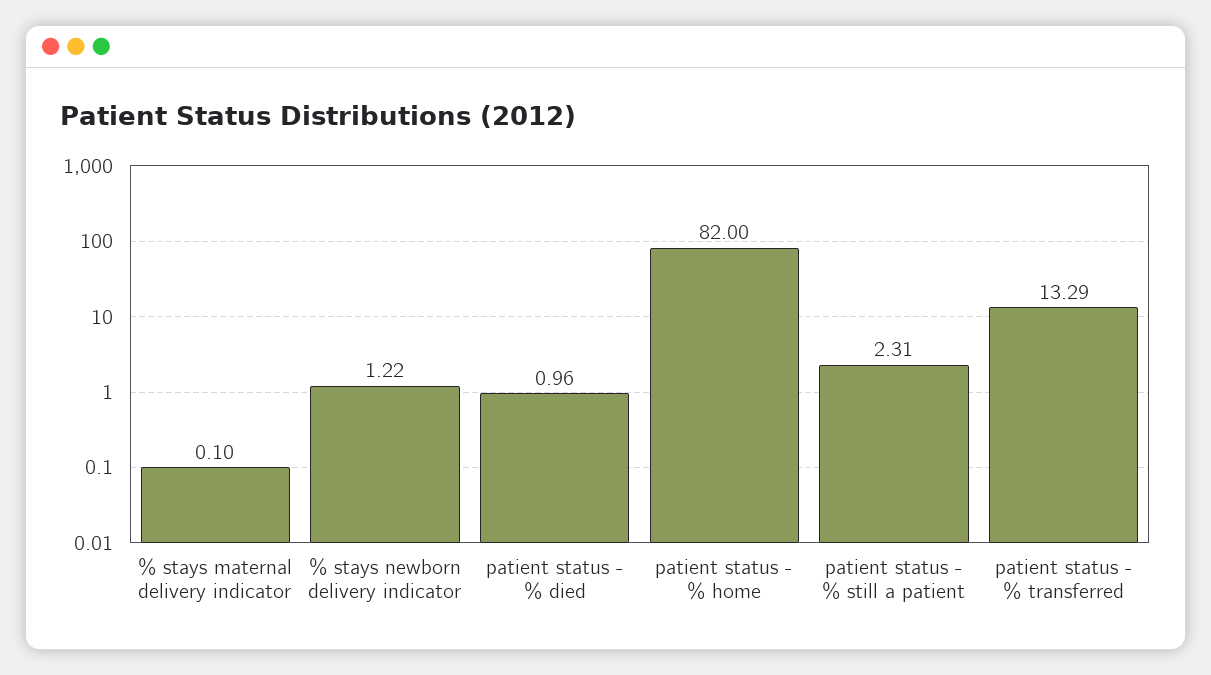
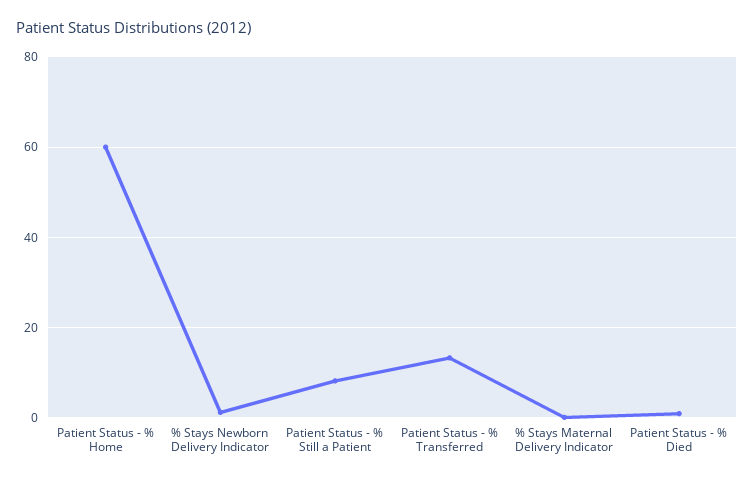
  {
    "% stays maternal delivery indicator": 0.1,
    "% stays newborn delivery indicator": 1.22,
    "patient status - % died": 0.96,
-   "patient status - % home": 82,
+   "patient status - % home": 60,
-   "patient status - % still a patient": 2.31,
+   "patient status - % still a patient": 8,
    "patient status - % transferred": 13.29
  }

